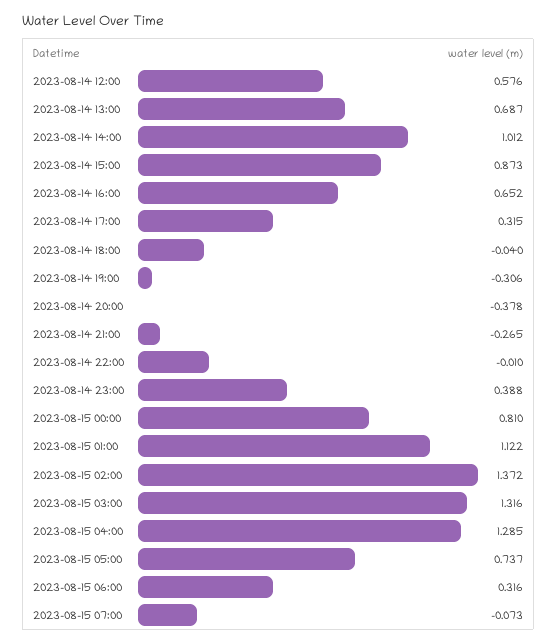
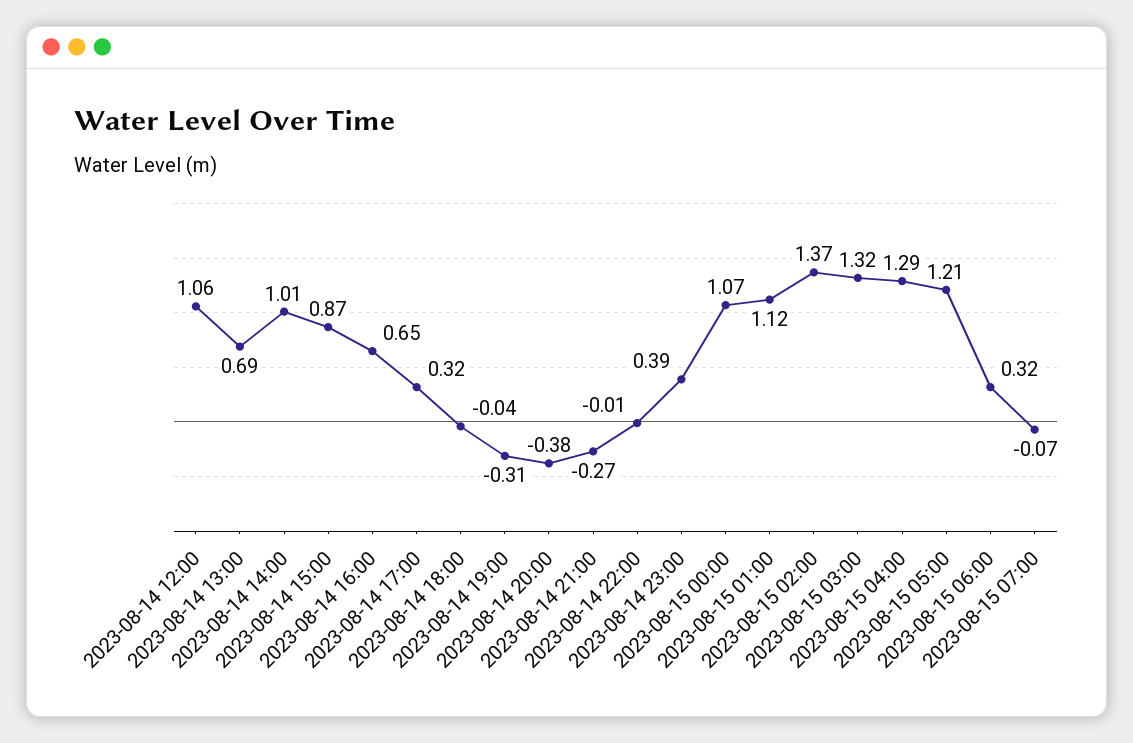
  {
-   "2023-08-14 12:00": 0.576,
+   "2023-08-14 12:00": 1.06,
    "2023-08-14 13:00": 0.687,
    "2023-08-14 14:00": 1.012,
    "2023-08-14 15:00": 0.873,
    "2023-08-14 16:00": 0.652,
    "2023-08-14 17:00": 0.315,
    "2023-08-14 18:00": -0.04,
    "2023-08-14 19:00": -0.306,
    "2023-08-14 20:00": -0.378,
    "2023-08-14 21:00": -0.265,
    "2023-08-14 22:00": -0.01,
    "2023-08-14 23:00": 0.388,
-   "2023-08-15 00:00": 0.81,
+   "2023-08-15 00:00": 1.07,
    "2023-08-15 01:00": 1.122,
    "2023-08-15 02:00": 1.372,
    "2023-08-15 03:00": 1.316,
    "2023-08-15 04:00": 1.285,
-   "2023-08-15 05:00": 0.737,
+   "2023-08-15 05:00": 1.21,
    "2023-08-15 06:00": 0.316,
    "2023-08-15 07:00": -0.073
  }

